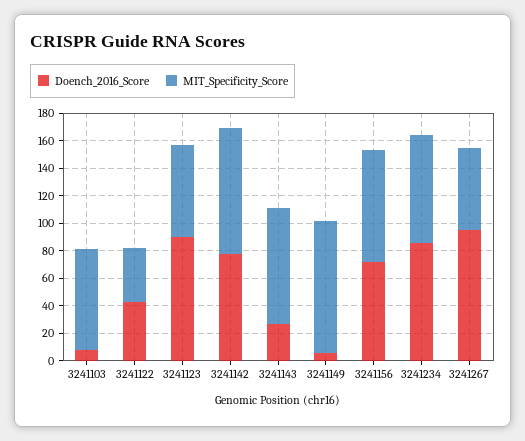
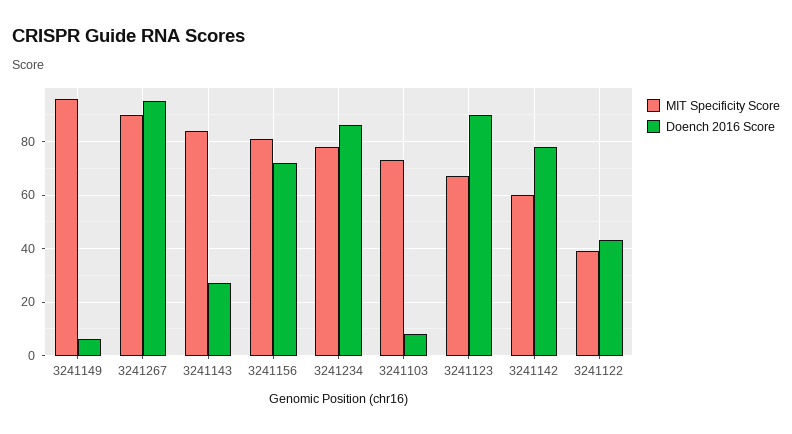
  {
    "Doench_2016_Score": {
      "3241103": 10,
      "3241122": 45,
      "3241123": 90,
      "3241142": 80,
      "3241143": 25,
      "3241149": 5,
      "3241156": 70,
      "3241234": 85,
      "3241267": 95
    },
    "MIT_Specificity_Score": {
      "3241103": 75,
      "3241122": 40,
      "3241123": 65,
-     "3241142": 90,
+     "3241142": 60,
      "3241143": 85,
      "3241149": 95,
      "3241156": 80,
      "3241234": 80,
-     "3241267": 60
+     "3241267": 90
    }
  }

